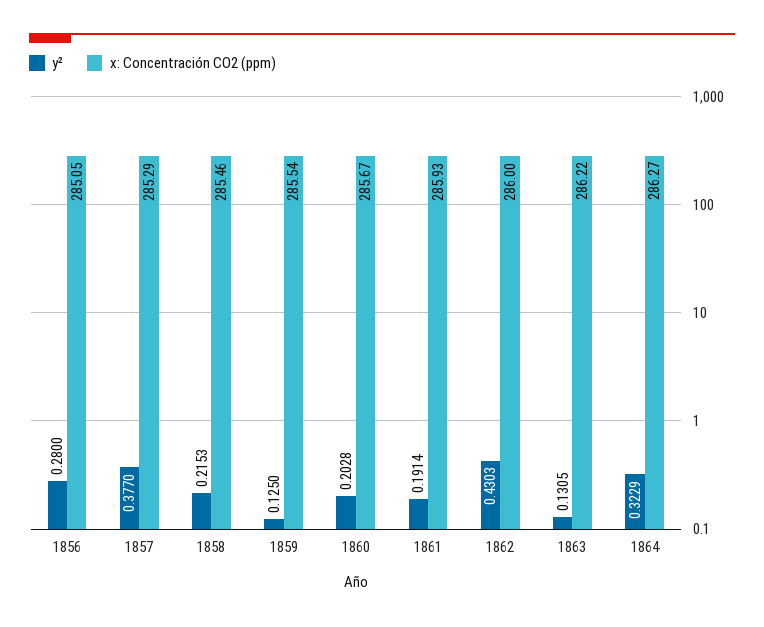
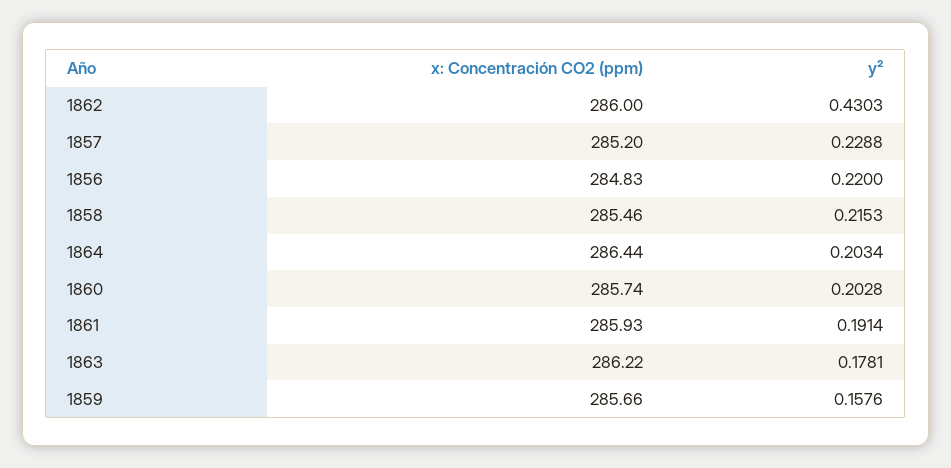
  {
    "y²": {
-     "1856": 0.28,
+     "1856": 0.22,
-     "1857": 0.377,
+     "1857": 0.2288,
      "1858": 0.2153,
-     "1859": 0.125,
+     "1859": 0.1576,
      "1860": 0.2028,
      "1861": 0.1914,
      "1862": 0.4303,
-     "1863": 0.1305,
+     "1863": 0.1781,
-     "1864": 0.3229
+     "1864": 0.2034
    },
    "x: Concentración CO2 (ppm)": {
-     "1856": 285.05,
+     "1856": 284.83,
-     "1857": 285.29,
+     "1857": 285.2,
      "1858": 285.46,
-     "1859": 285.54,
+     "1859": 285.66,
-     "1860": 285.67,
+     "1860": 285.74,
      "1861": 285.93,
      "1862": 286,
      "1863": 286.22,
-     "1864": 286.27
+     "1864": 286.44
    }
  }

